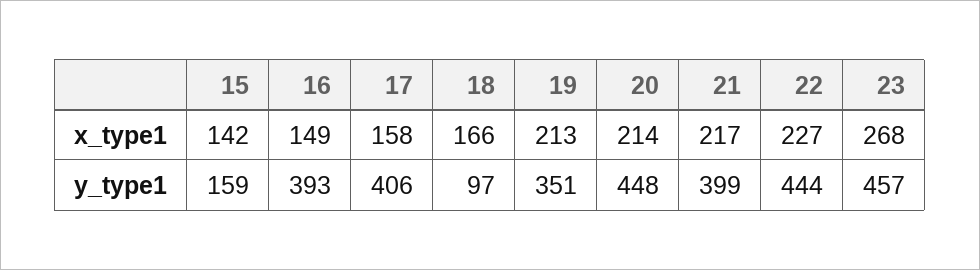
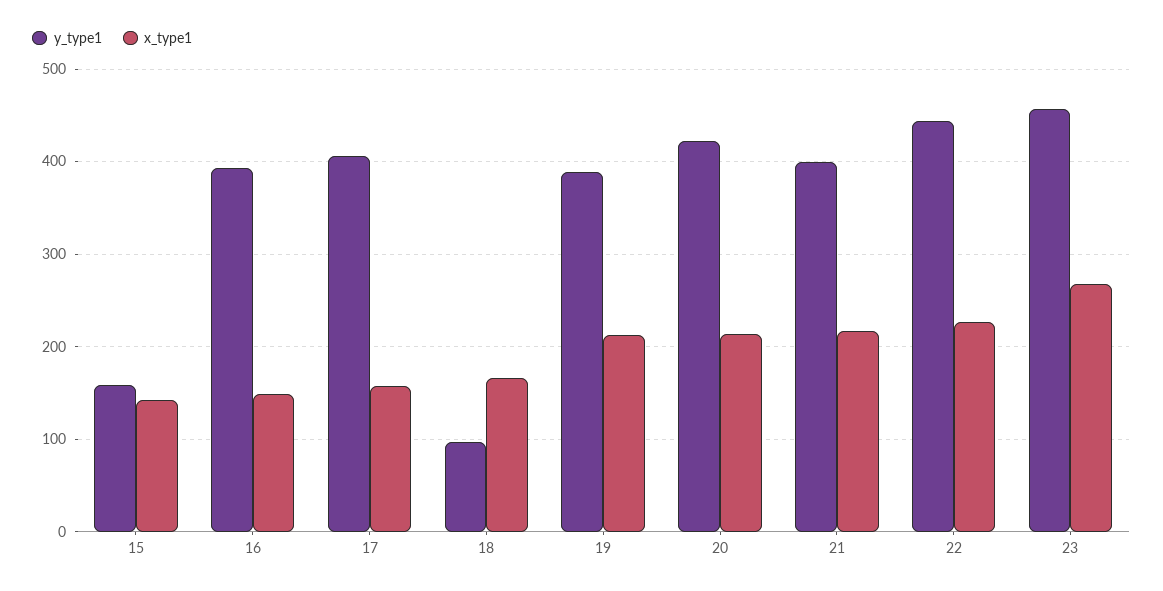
  {
    "x_type1": {
      "15": 142,
      "16": 149,
      "17": 158,
      "18": 166,
      "19": 213,
      "20": 214,
      "21": 217,
      "22": 227,
      "23": 268
    },
    "y_type1": {
      "15": 159,
      "16": 393,
      "17": 406,
      "18": 97,
-     "19": 351,
+     "19": 390,
-     "20": 448,
+     "20": 420,
      "21": 399,
      "22": 444,
      "23": 457
    }
  }

